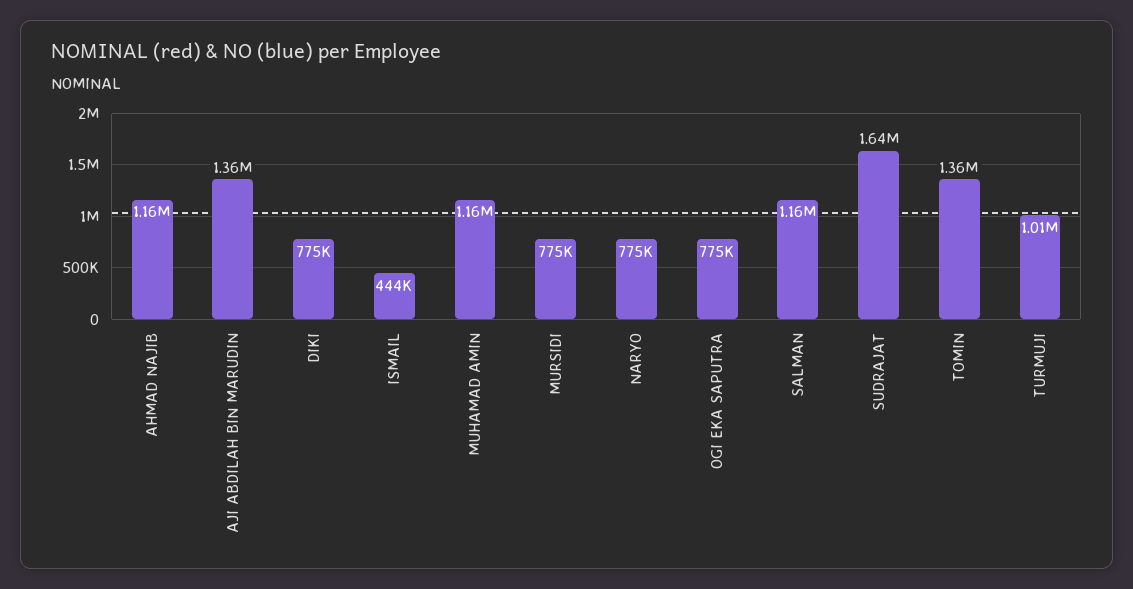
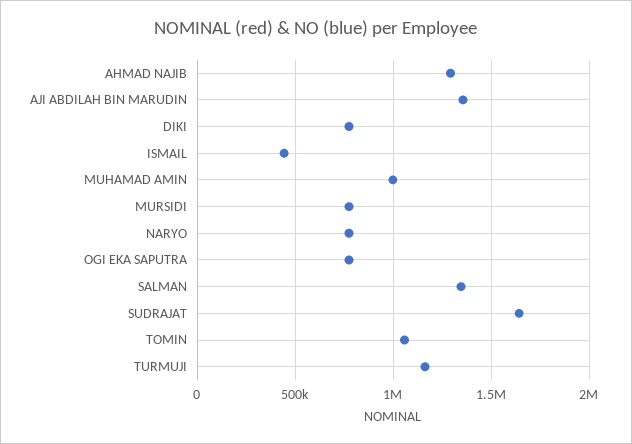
  {
-   "AHMAD NAJIB": 1160000,
+   "AHMAD NAJIB": 1300000,
    "AJI ABDILAH BIN MARUDIN": 1360000,
    "DIKI": 775000,
    "ISMAIL": 444000,
-   "MUHAMAD AMIN": 1160000,
+   "MUHAMAD AMIN": 1000000,
    "MURSIDI": 775000,
    "NARYO": 775000,
    "OGI EKA SAPUTRA": 775000,
-   "SALMAN": 1160000,
+   "SALMAN": 1350000,
    "SUDRAJAT": 1640000,
-   "TOMIN": 1360000,
+   "TOMIN": 1050000,
-   "TURMUJI": 1010000
+   "TURMUJI": 1150000
  }

